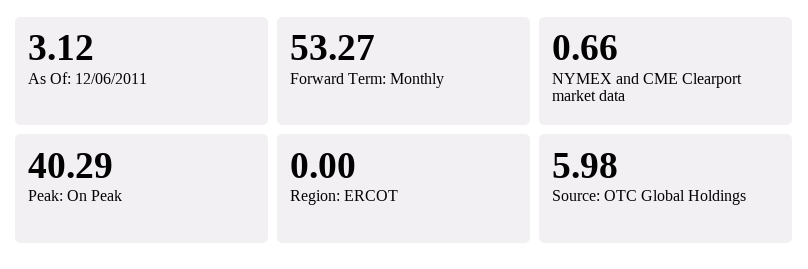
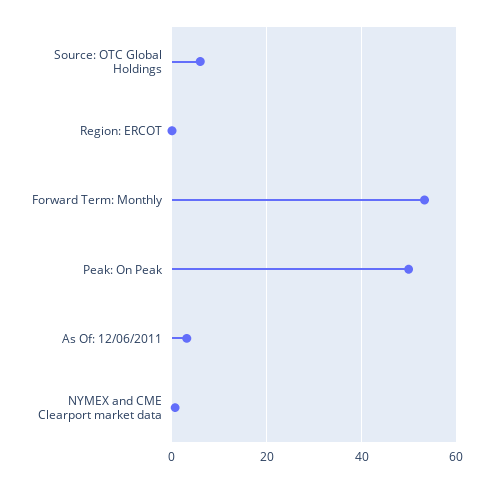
  {
    "As Of: 12/06/2011": 3.12,
    "Forward Term: Monthly": 53.27,
    "NYMEX and CME Clearport market data": 0.66,
-   "Peak: On Peak": 40.29,
+   "Peak: On Peak": 50,
    "Region: ERCOT": 0,
    "Source: OTC Global Holdings": 5.98
  }

